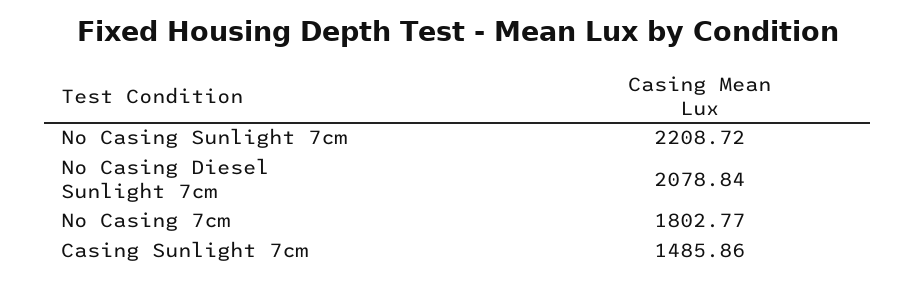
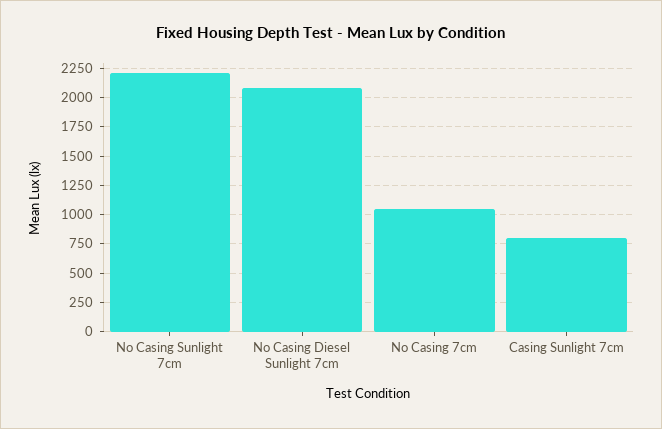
  {
    "No Casing Sunlight 7cm": 2208.72,
    "No Casing Diesel Sunlight 7cm": 2078.84,
-   "No Casing 7cm": 1802.77,
+   "No Casing 7cm": 1000,
-   "Casing Sunlight 7cm": 1485.86
+   "Casing Sunlight 7cm": 750
  }

